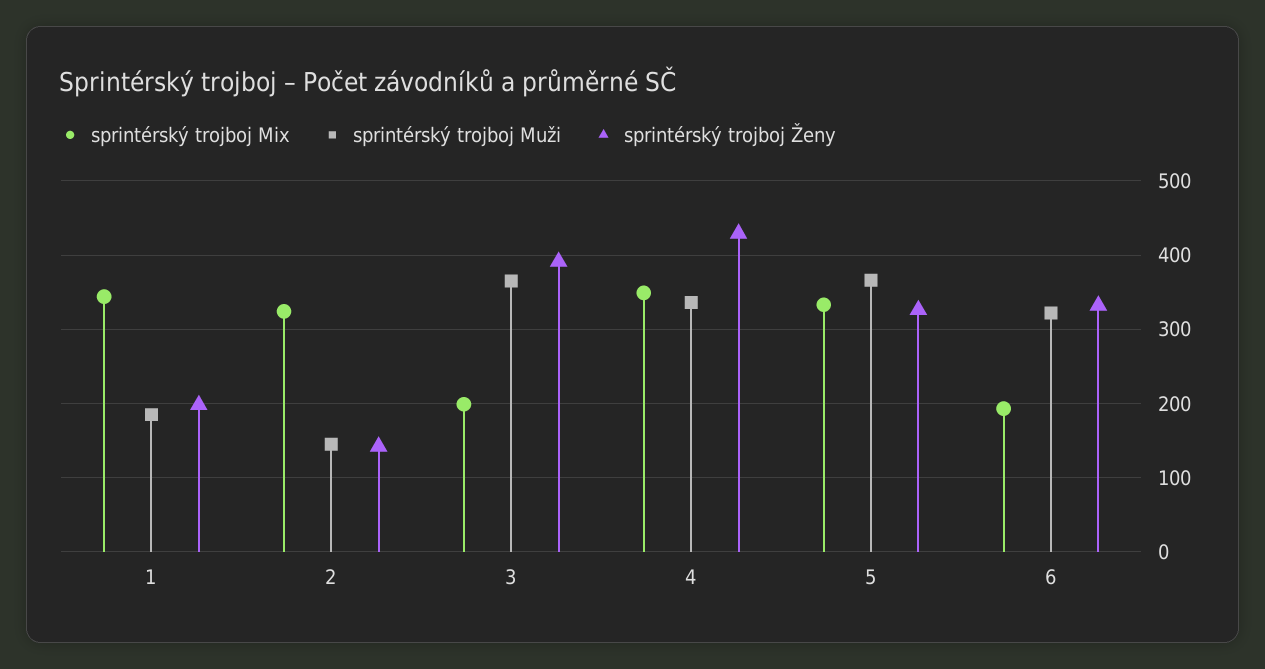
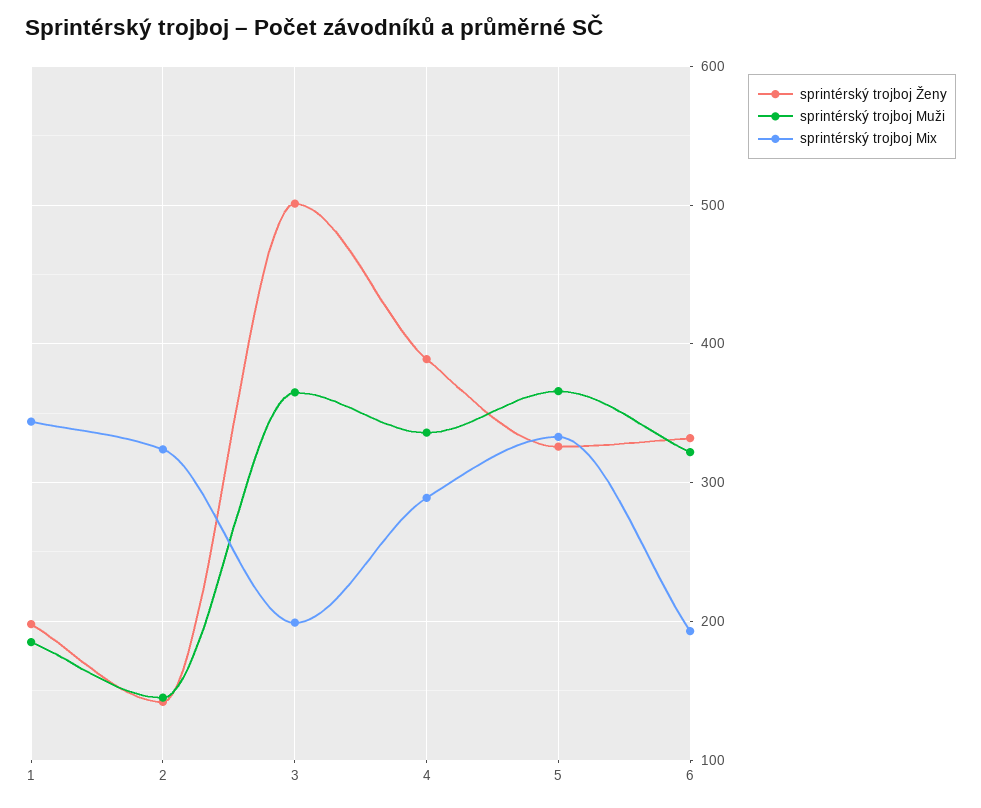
  {
    "sprintérský trojboj Mix": {
      "1": 340,
      "2": 320,
      "3": 200,
-     "4": 350,
+     "4": 290,
      "5": 330,
      "6": 190
    },
    "sprintérský trojboj Muži": {
      "1": 190,
      "2": 150,
      "3": 370,
      "4": 340,
      "5": 370,
      "6": 320
    },
    "sprintérský trojboj Ženy": {
      "1": 200,
      "2": 140,
-     "3": 390,
+     "3": 500,
-     "4": 430,
+     "4": 390,
      "5": 330,
      "6": 330
    }
  }

